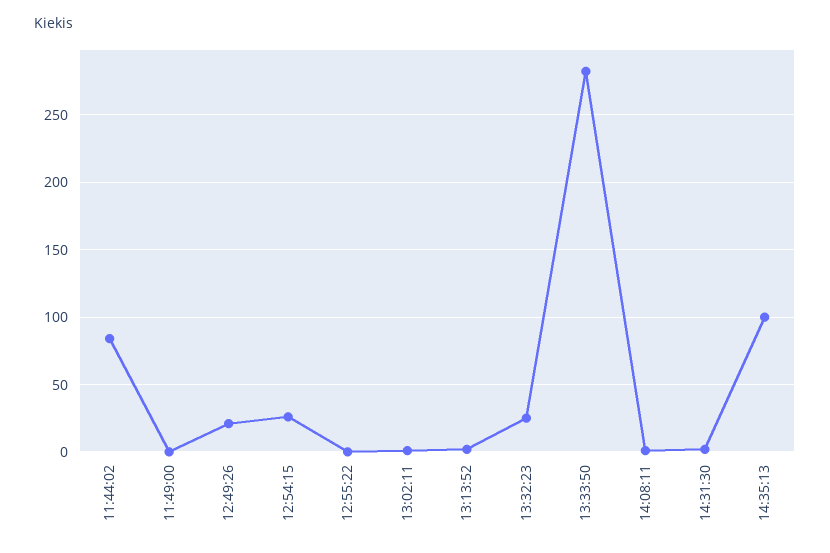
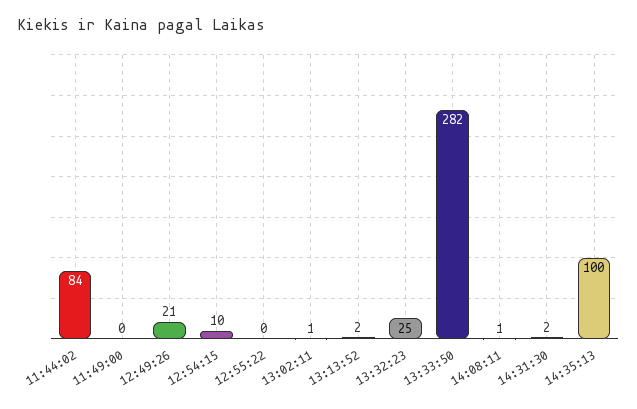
  {
    "11:44:02": 84,
    "11:49:00": 0,
    "12:49:26": 21,
-   "12:54:15": 25,
+   "12:54:15": 10,
    "12:55:22": 0,
    "13:02:11": 1,
    "13:13:52": 2,
    "13:32:23": 25,
    "13:33:50": 282,
    "14:08:11": 1,
    "14:31:30": 2,
    "14:35:13": 100
  }

